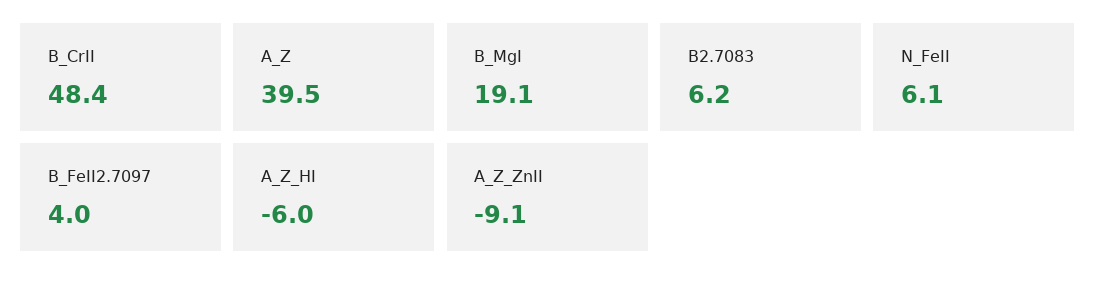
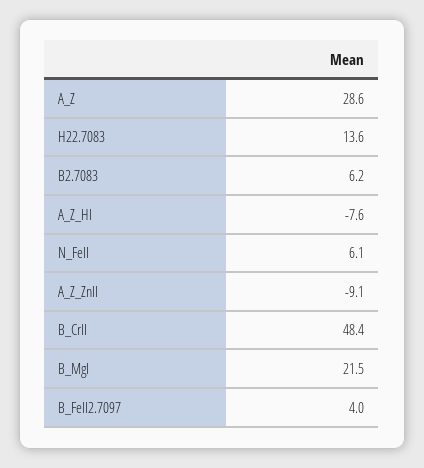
  {
    "B_CrII": 48.4,
-   "A_Z": 39.5,
+   "A_Z": 28.6,
-   "B_MgI": 19.1,
+   "B_MgI": 21.5,
    "B2.7083": 6.2,
    "N_FeII": 6.1,
    "B_FeII2.7097": 4,
-   "A_Z_HI": -6,
+   "A_Z_HI": -7.6,
-   "A_Z_ZnII": -9.1
+   "A_Z_ZnII": -9.1,
+   "H22.7083": 13.6
  }

